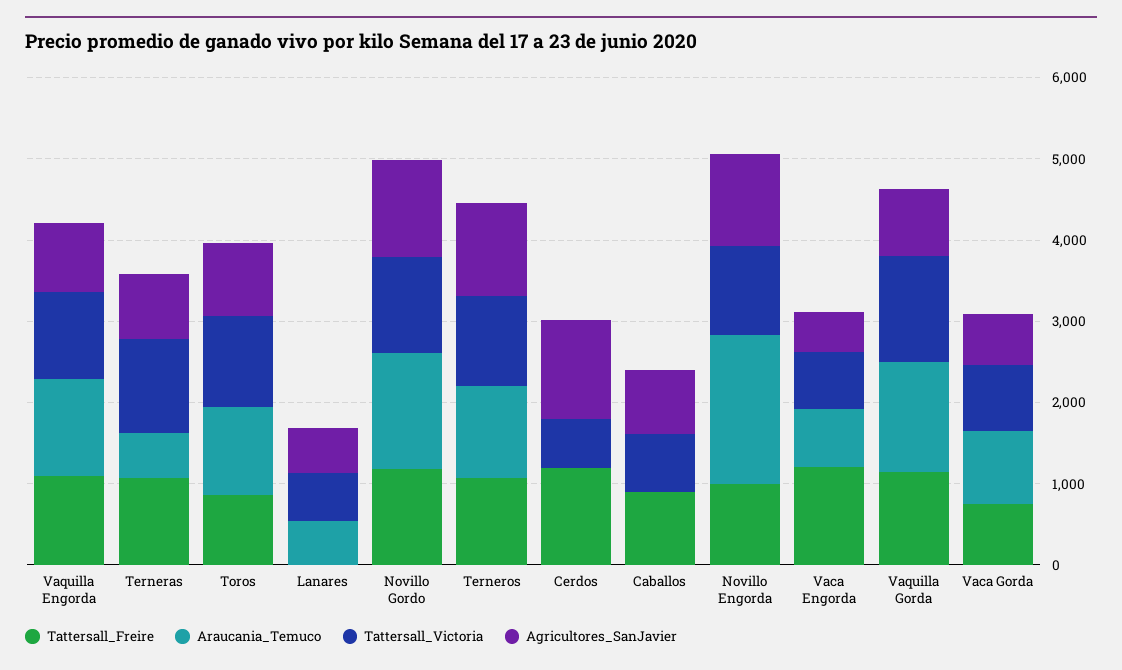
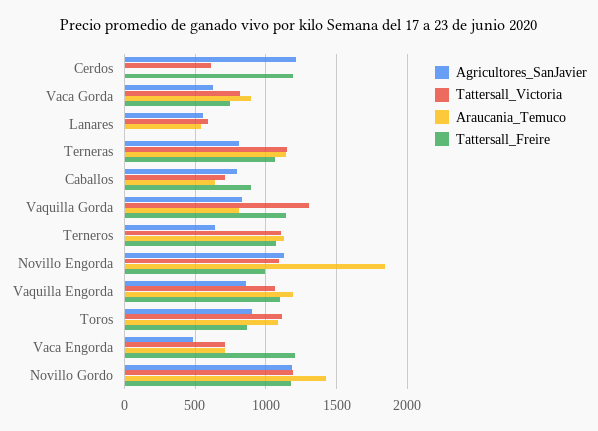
  {
    "Tattersall_Freire": {
      "Vaquilla Engorda": 1100,
      "Terneras": 1050,
      "Toros": 850,
      "Lanares": 0,
      "Novillo Gordo": 1200,
      "Terneros": 1050,
      "Cerdos": 1200,
      "Caballos": 900,
      "Novillo Engorda": 1000,
      "Vaca Engorda": 1200,
      "Vaquilla Gorda": 1150,
      "Vaca Gorda": 750
    },
    "Araucania_Temuco": {
      "Vaquilla Engorda": 1200,
-     "Terneras": 600,
+     "Terneras": 1150,
      "Toros": 1100,
      "Lanares": 550,
      "Novillo Gordo": 1450,
      "Terneros": 1150,
      "Cerdos": 0,
-     "Caballos": 0,
+     "Caballos": 650,
      "Novillo Engorda": 1850,
      "Vaca Engorda": 700,
-     "Vaquilla Gorda": 1400,
+     "Vaquilla Gorda": 800,
      "Vaca Gorda": 900
    },
    "Tattersall_Victoria": {
      "Vaquilla Engorda": 1050,
      "Terneras": 1150,
      "Toros": 1100,
      "Lanares": 600,
      "Novillo Gordo": 1200,
      "Terneros": 1100,
      "Cerdos": 600,
      "Caballos": 700,
      "Novillo Engorda": 1100,
      "Vaca Engorda": 700,
      "Vaquilla Gorda": 1300,
      "Vaca Gorda": 800
    },
    "Agricultores_SanJavier": {
      "Vaquilla Engorda": 850,
      "Terneras": 800,
      "Toros": 900,
      "Lanares": 550,
      "Novillo Gordo": 1200,
-     "Terneros": 1200,
+     "Terneros": 650,
      "Cerdos": 1200,
      "Caballos": 800,
      "Novillo Engorda": 1150,
      "Vaca Engorda": 500,
      "Vaquilla Gorda": 850,
      "Vaca Gorda": 650
    }
  }

